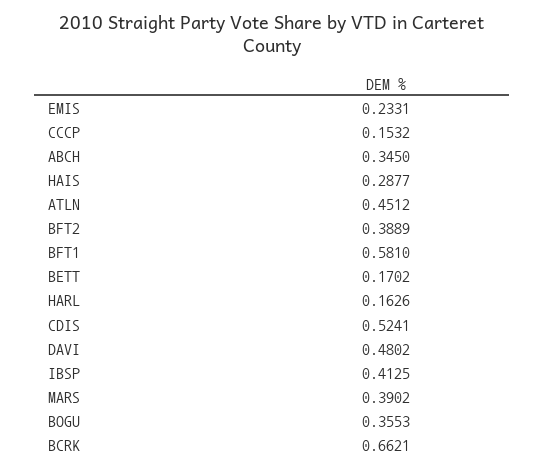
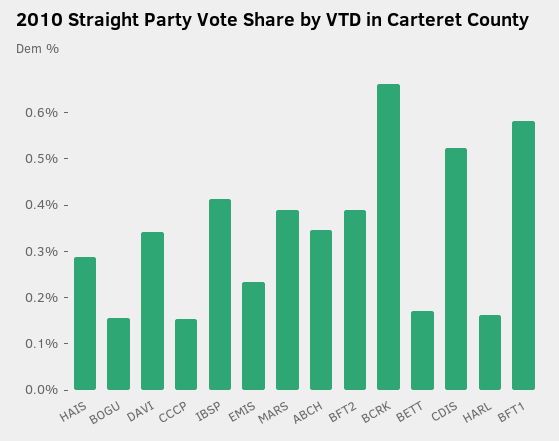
  {
    "EMIS": 0.2331,
    "CCCP": 0.1532,
    "ABCH": 0.345,
    "HAIS": 0.2877,
-   "ATLN": 0.4512,
    "BFT2": 0.3889,
    "BFT1": 0.581,
    "BETT": 0.1702,
    "HARL": 0.1626,
    "CDIS": 0.5241,
-   "DAVI": 0.4802,
+   "DAVI": 0.34,
    "IBSP": 0.4125,
    "MARS": 0.3902,
-   "BOGU": 0.3553,
+   "BOGU": 0.16,
    "BCRK": 0.6621
  }

